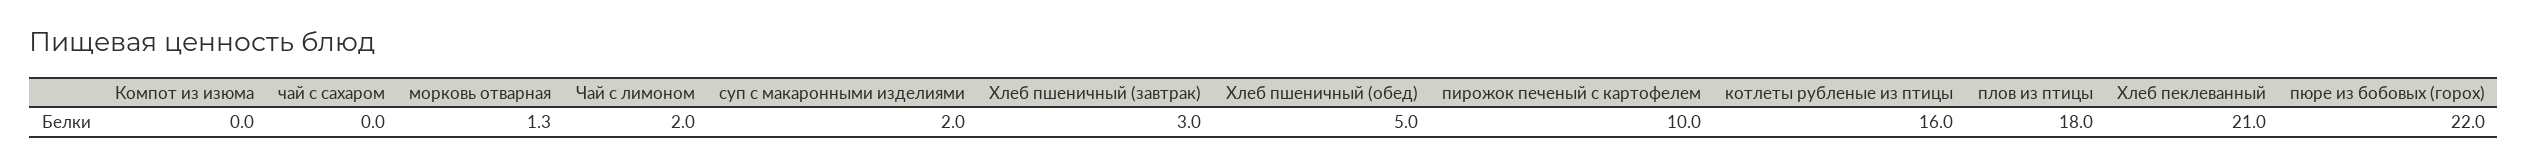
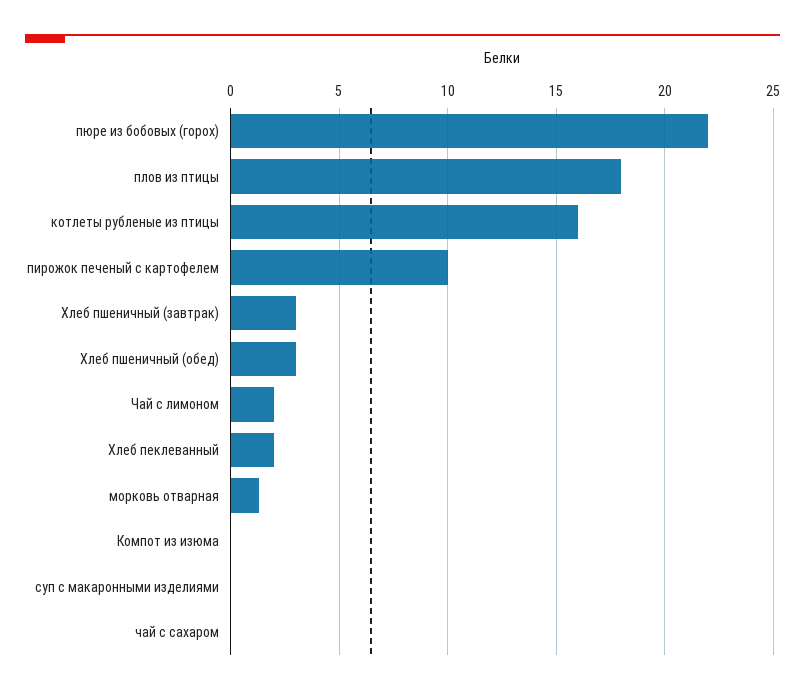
  {
    "Компот из изюма": 0,
    "чай с сахаром": 0,
    "морковь отварная": 1.3,
    "Чай с лимоном": 2,
-   "суп с макаронными изделиями": 2,
+   "суп с макаронными изделиями": 0,
    "Хлеб пшеничный (завтрак)": 3,
-   "Хлеб пшеничный (обед)": 5,
+   "Хлеб пшеничный (обед)": 3,
    "пирожок печеный с картофелем": 10,
    "котлеты рубленые из птицы": 16,
    "плов из птицы": 18,
-   "Хлеб пеклеванный": 21,
+   "Хлеб пеклеванный": 2,
    "пюре из бобовых (горох)": 22
  }

